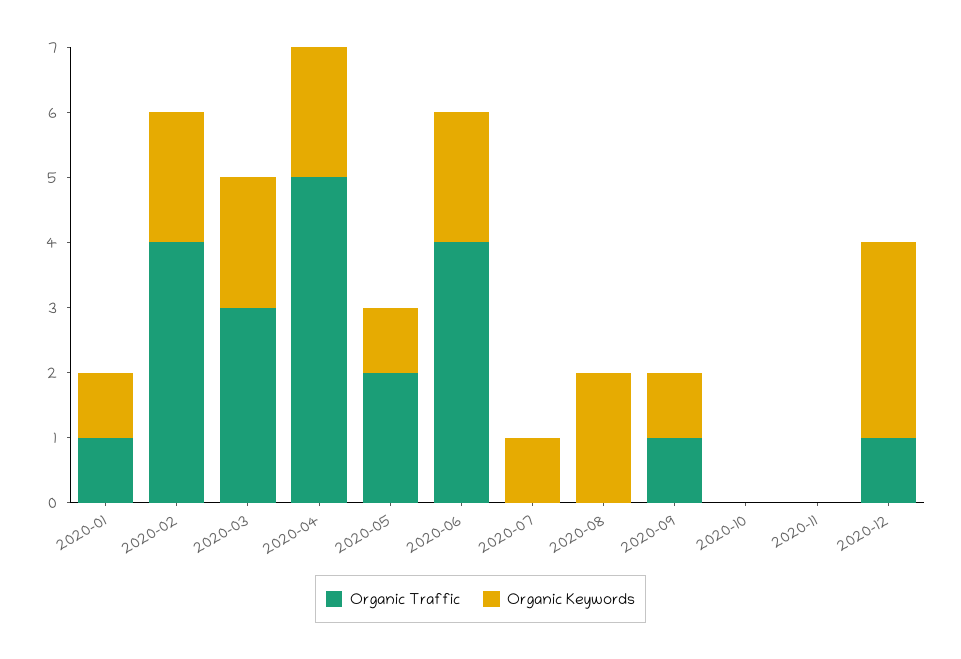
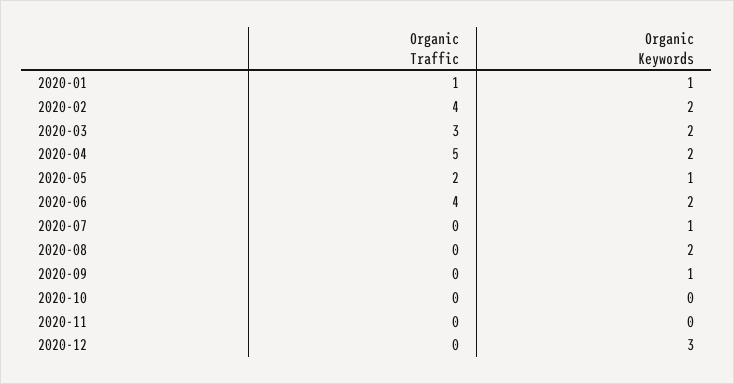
  {
    "Organic Traffic": {
      "2020-01": 1,
      "2020-02": 4,
      "2020-03": 3,
      "2020-04": 5,
      "2020-05": 2,
      "2020-06": 4,
      "2020-07": 0,
      "2020-08": 0,
-     "2020-09": 1,
+     "2020-09": 0,
      "2020-10": 0,
      "2020-11": 0,
-     "2020-12": 1
+     "2020-12": 0
    },
    "Organic Keywords": {
      "2020-01": 1,
      "2020-02": 2,
      "2020-03": 2,
      "2020-04": 2,
      "2020-05": 1,
      "2020-06": 2,
      "2020-07": 1,
      "2020-08": 2,
      "2020-09": 1,
      "2020-10": 0,
      "2020-11": 0,
      "2020-12": 3
    }
  }

